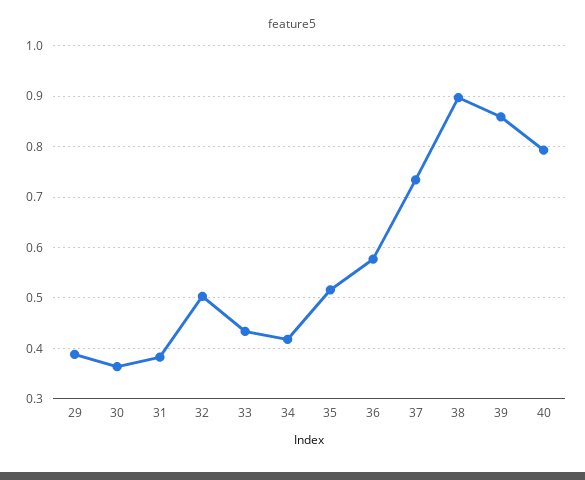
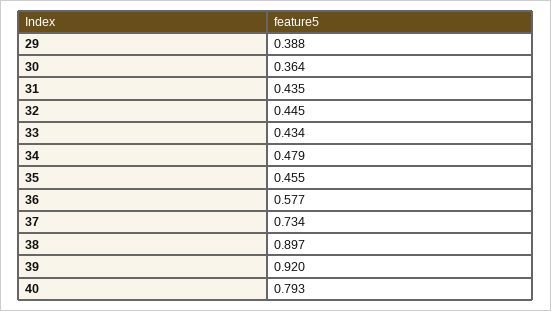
  {
    "29": 0.388,
    "30": 0.364,
-   "31": 0.38,
+   "31": 0.435,
-   "32": 0.5,
+   "32": 0.445,
    "33": 0.434,
-   "34": 0.42,
+   "34": 0.479,
-   "35": 0.52,
+   "35": 0.455,
    "36": 0.577,
    "37": 0.734,
    "38": 0.897,
-   "39": 0.86,
+   "39": 0.92,
    "40": 0.793
  }

